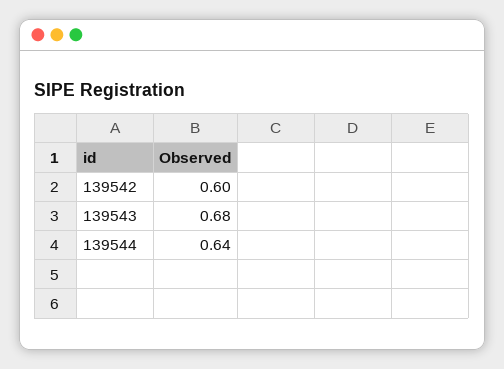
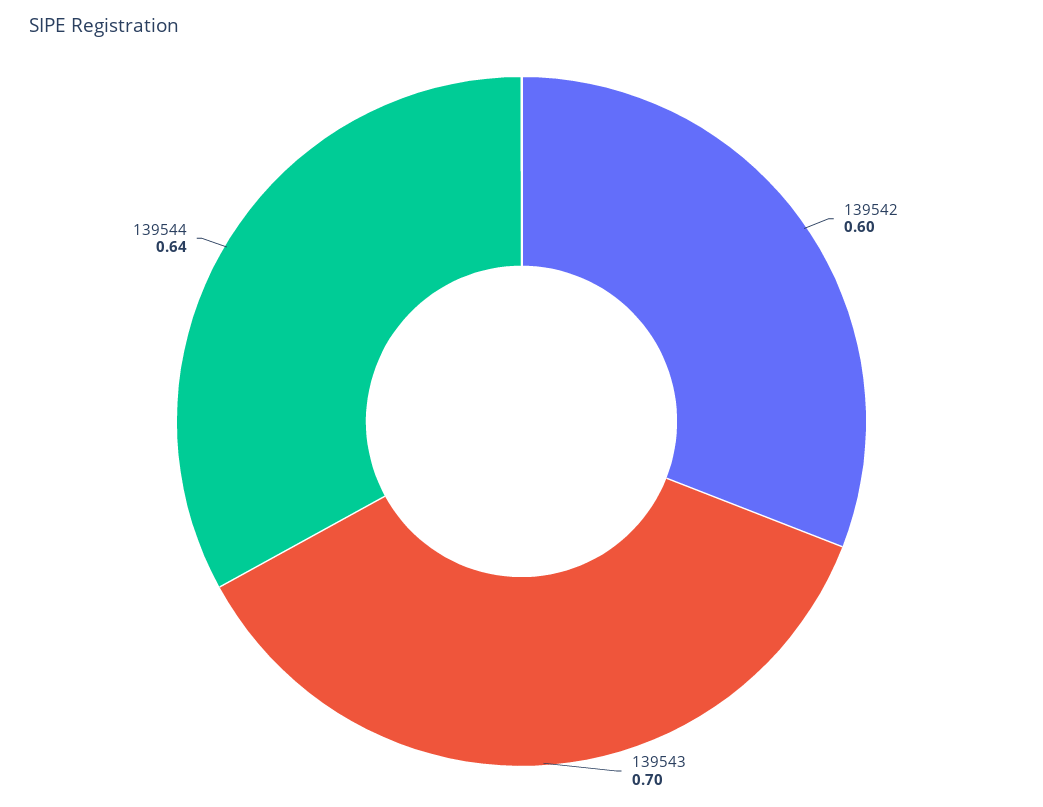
  {
    "139542": 0.6,
-   "139543": 0.68,
+   "139543": 0.7,
    "139544": 0.64
  }

